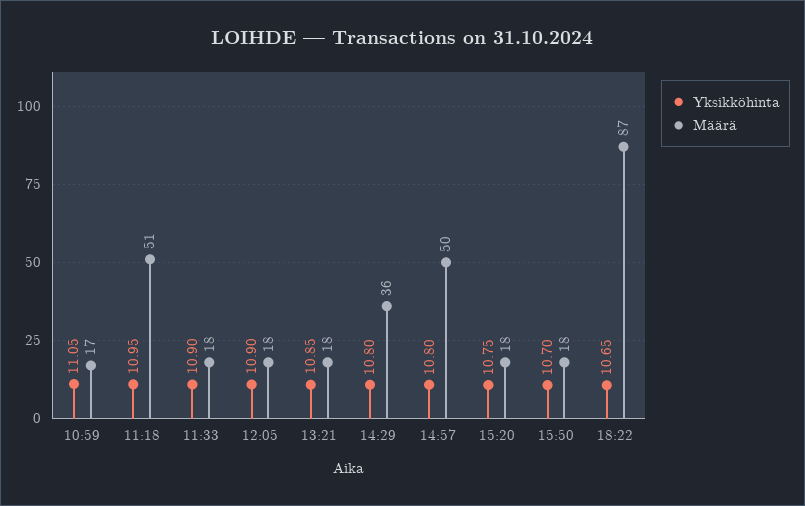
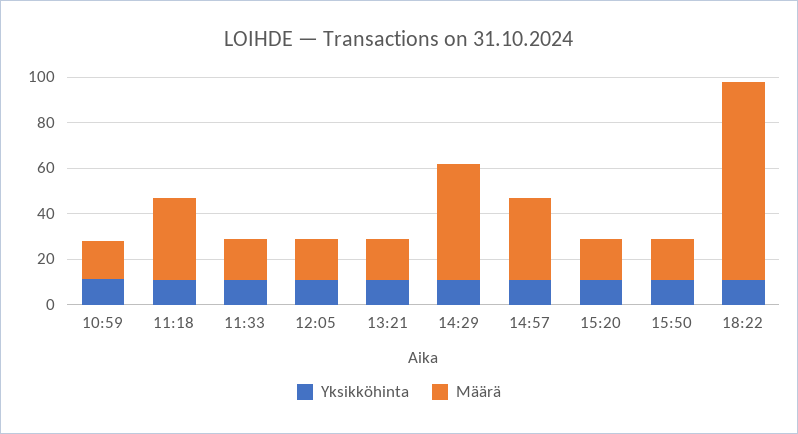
  {
    "Yksikköhinta": {
      "10:59": 11.05,
      "11:18": 10.95,
      "11:33": 10.9,
      "12:05": 10.9,
      "13:21": 10.85,
      "14:29": 10.8,
      "14:57": 10.8,
      "15:20": 10.75,
      "15:50": 10.7,
      "18:22": 10.65
    },
    "Määrä": {
      "10:59": 17,
-     "11:18": 51,
+     "11:18": 35,
      "11:33": 18,
      "12:05": 18,
      "13:21": 18,
-     "14:29": 36,
+     "14:29": 50,
-     "14:57": 50,
+     "14:57": 35,
      "15:20": 18,
      "15:50": 18,
      "18:22": 87
    }
  }

